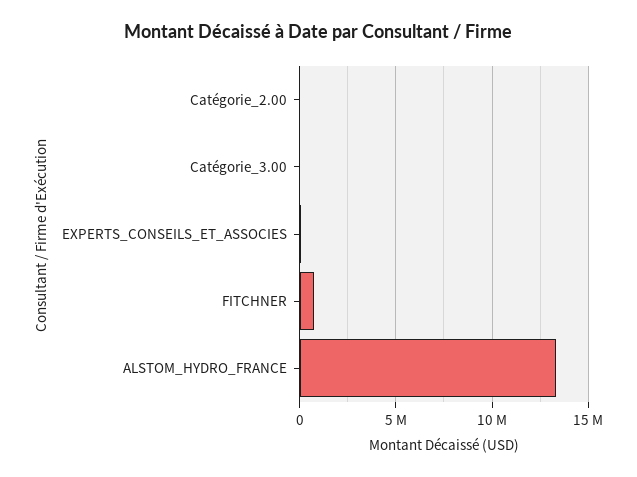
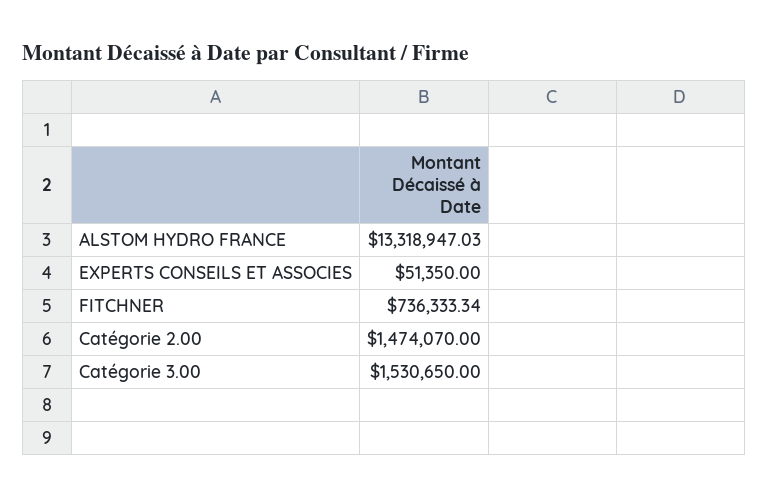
  {
-   "Catégorie_2.00": 0,
+   "Catégorie_2.00": 1474070,
-   "Catégorie_3.00": 0,
+   "Catégorie_3.00": 1530650,
    "EXPERTS_CONSEILS_ET_ASSOCIES": 51350,
    "FITCHNER": 736333.34,
    "ALSTOM_HYDRO_FRANCE": 13318947.03
  }

